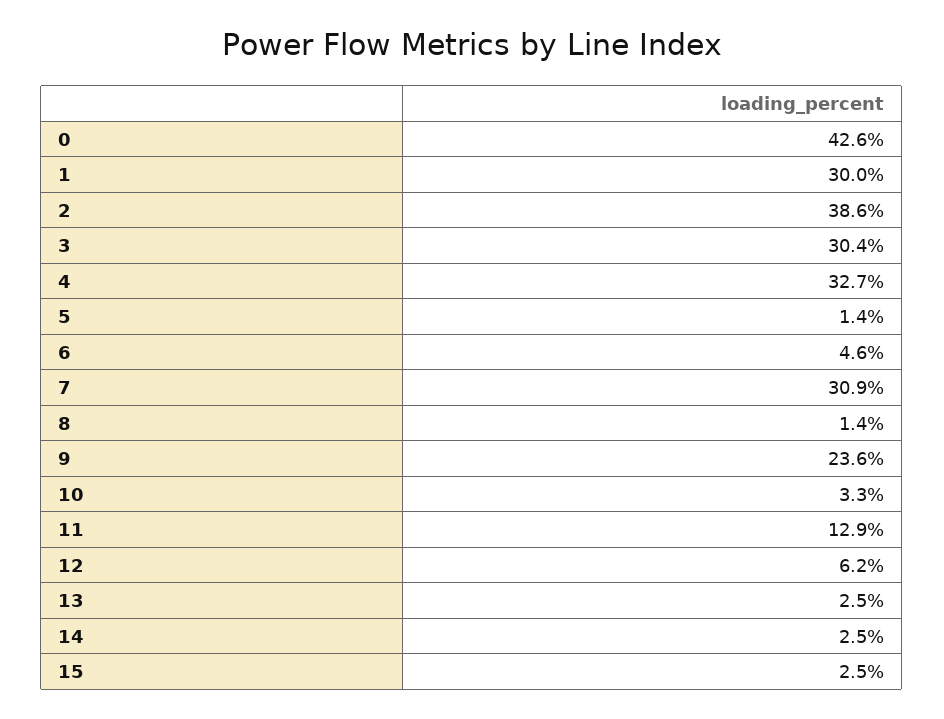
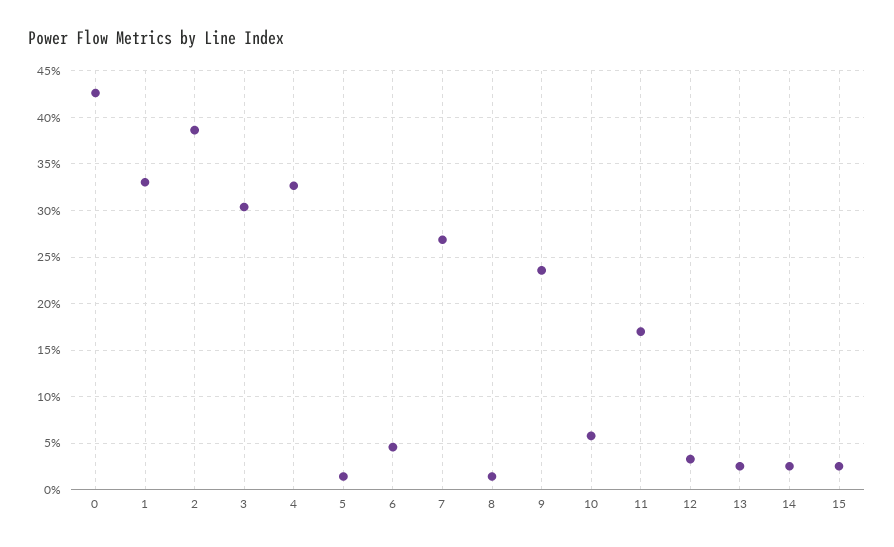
  {
    "0": 42.6,
-   "1": 30,
+   "1": 33,
    "2": 38.6,
    "3": 30.4,
    "4": 32.7,
    "5": 1.4,
    "6": 4.6,
-   "7": 30.9,
+   "7": 27,
    "8": 1.4,
    "9": 23.6,
-   "10": 3.3,
+   "10": 6,
-   "11": 12.9,
+   "11": 17,
-   "12": 6.2,
+   "12": 3,
    "13": 2.5,
    "14": 2.5,
    "15": 2.5
  }

